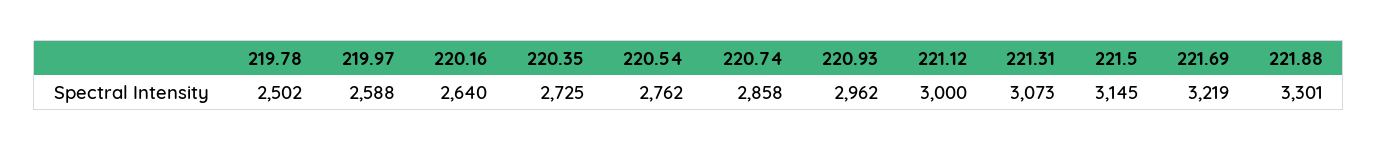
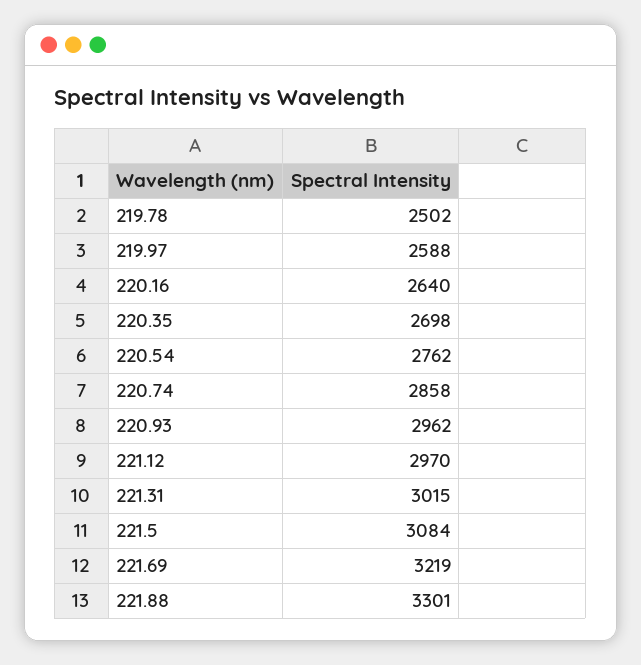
  {
    "219.78": 2502,
    "219.97": 2588,
    "220.16": 2640,
-   "220.35": 2725,
+   "220.35": 2698,
    "220.54": 2762,
    "220.74": 2858,
    "220.93": 2962,
-   "221.12": 3000,
+   "221.12": 2970,
-   "221.31": 3073,
+   "221.31": 3015,
-   "221.5": 3145,
+   "221.5": 3084,
    "221.69": 3219,
    "221.88": 3301
  }

